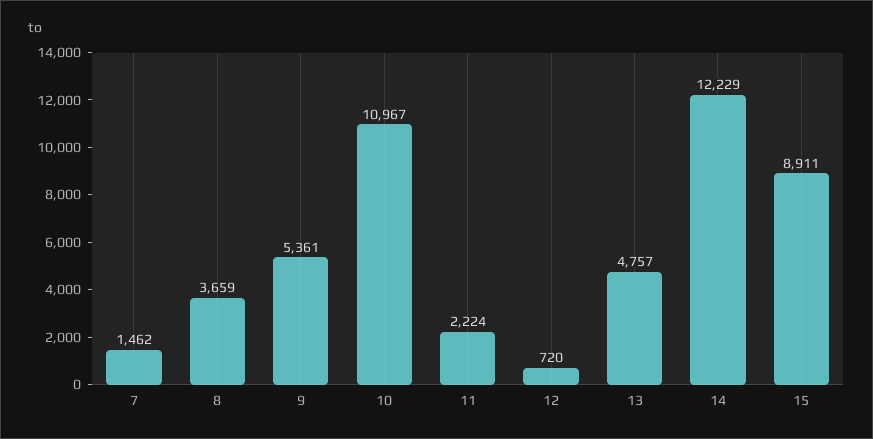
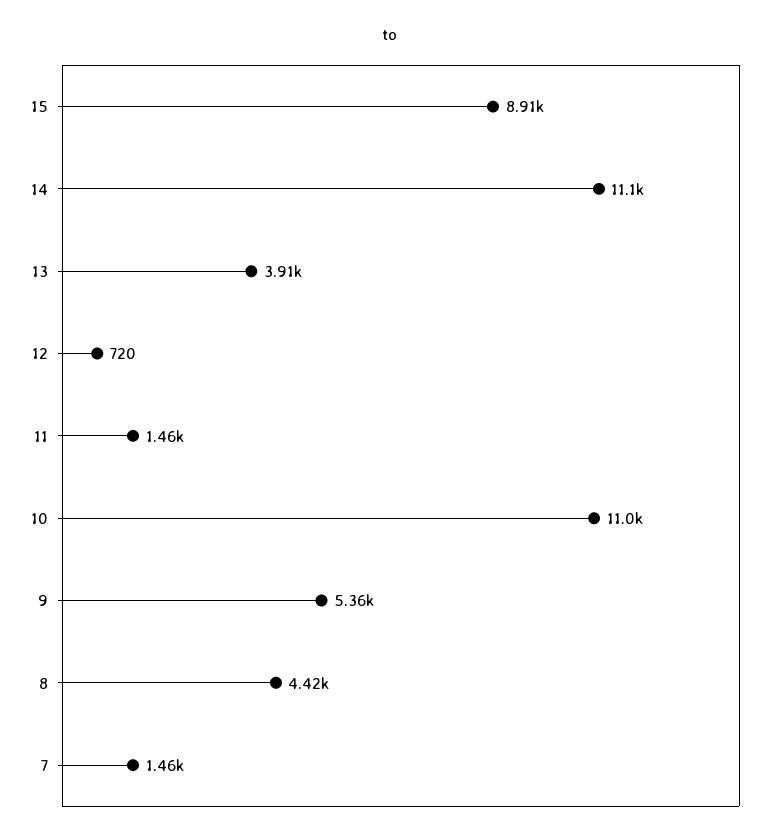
  {
    "7": 1462,
-   "8": 3659,
+   "8": 4420,
    "9": 5361,
    "10": 10967,
-   "11": 2224,
+   "11": 1460,
    "12": 720,
-   "13": 4757,
+   "13": 3910,
-   "14": 12229,
+   "14": 11100,
    "15": 8911
  }

